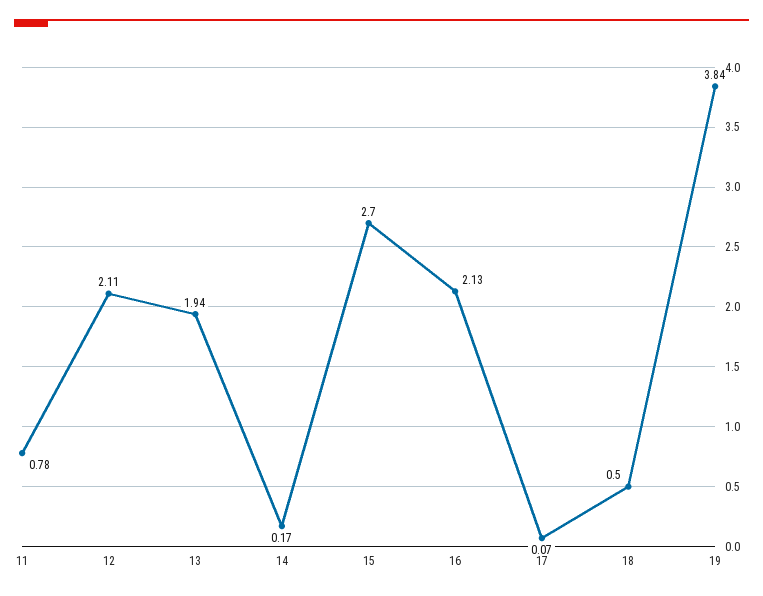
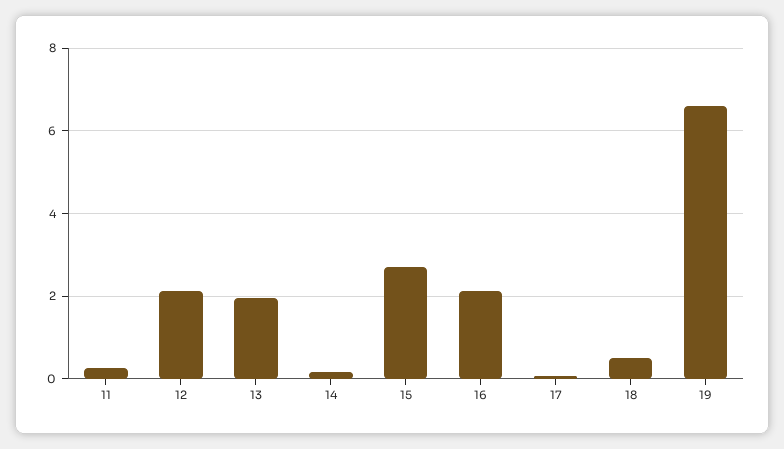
  {
-   "11": 0.78,
+   "11": 0.2,
    "12": 2.11,
    "13": 1.94,
    "14": 0.17,
    "15": 2.7,
    "16": 2.13,
    "17": 0.07,
    "18": 0.5,
-   "19": 3.84
+   "19": 6.6
  }

